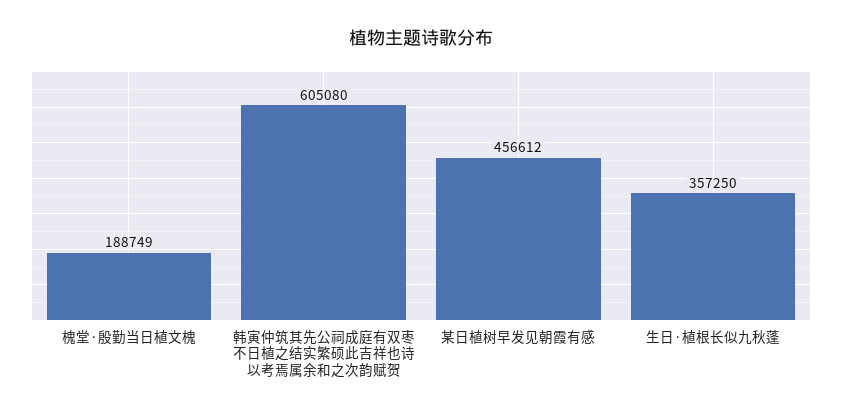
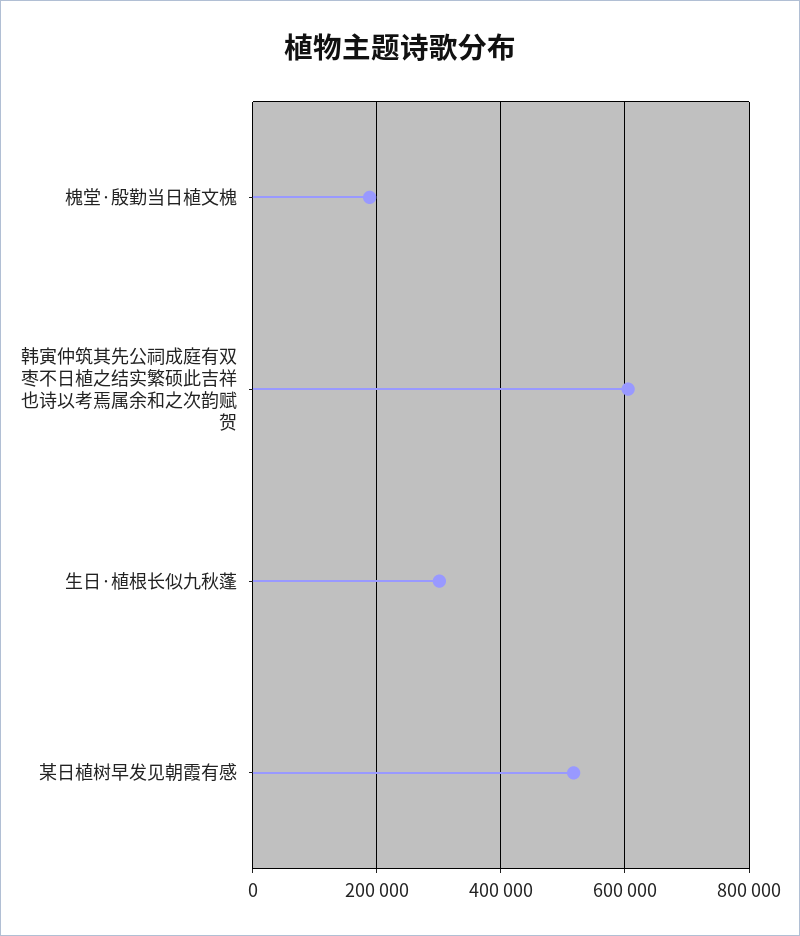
  {
    "槐堂·殷勤当日植文槐": 188749,
    "韩寅仲筑其先公祠成庭有双枣不日植之结实繁硕此吉祥也诗以考焉属余和之次韵赋贺": 605080,
-   "某日植树早发见朝霞有感": 456612,
+   "某日植树早发见朝霞有感": 520000,
-   "生日·植根长似九秋蓬": 357250
+   "生日·植根长似九秋蓬": 300000
  }

